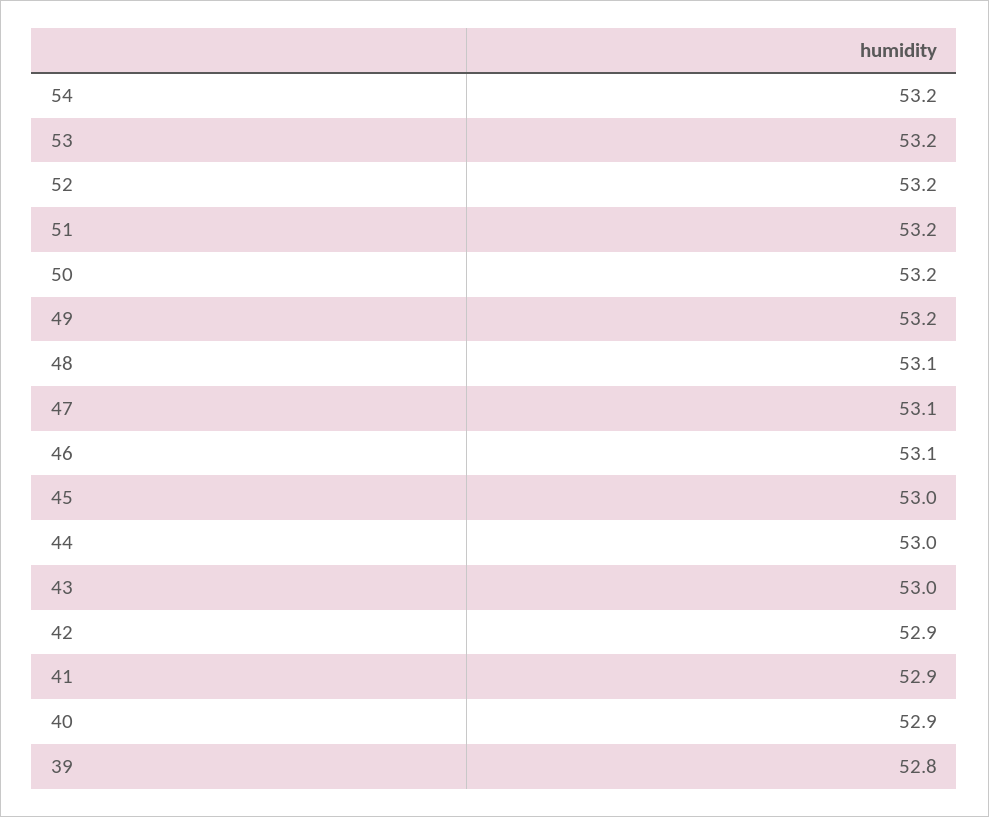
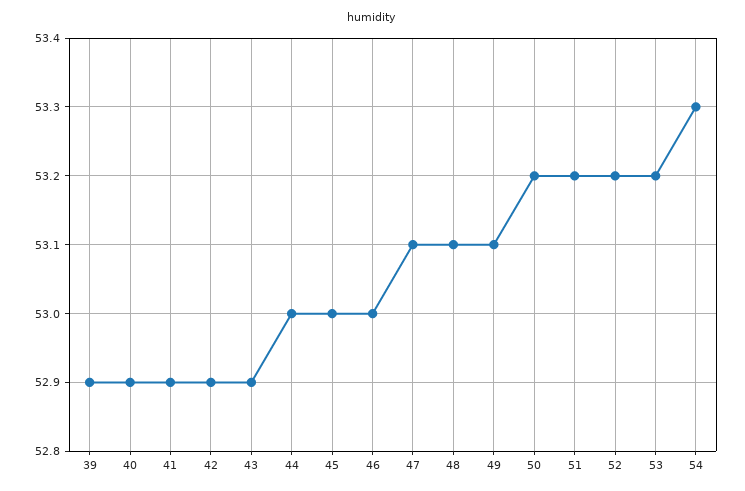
  {
-   "54": 53.2,
+   "54": 53.3,
    "53": 53.2,
    "52": 53.2,
    "51": 53.2,
    "50": 53.2,
-   "49": 53.2,
+   "49": 53.1,
    "48": 53.1,
    "47": 53.1,
-   "46": 53.1,
+   "46": 53,
    "45": 53,
    "44": 53,
-   "43": 53,
+   "43": 52.9,
    "42": 52.9,
    "41": 52.9,
    "40": 52.9,
-   "39": 52.8
+   "39": 52.9
  }

